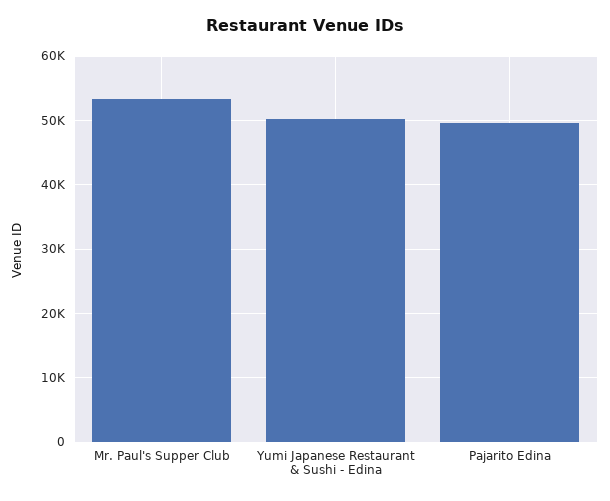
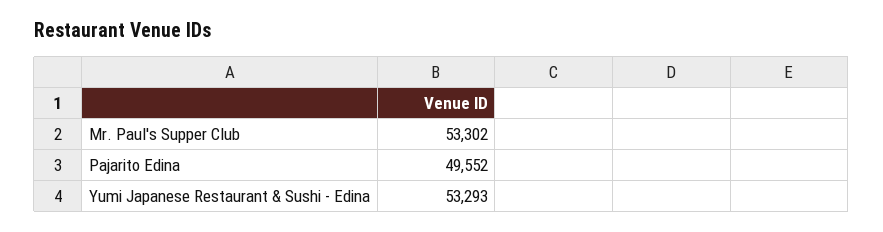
  {
    "Mr. Paul's Supper Club": 53302,
-   "Yumi Japanese Restaurant & Sushi - Edina": 50000,
+   "Yumi Japanese Restaurant & Sushi - Edina": 53293,
    "Pajarito Edina": 49552
  }

